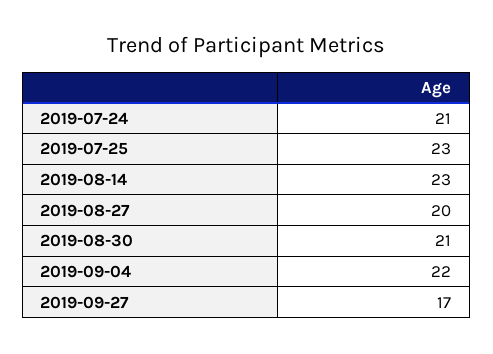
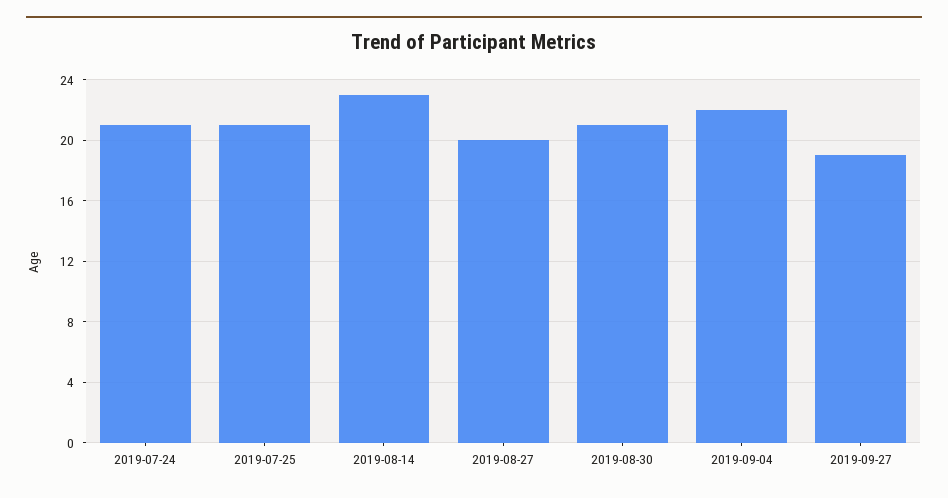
  {
    "2019-07-24": 21,
-   "2019-07-25": 23,
+   "2019-07-25": 21,
    "2019-08-14": 23,
    "2019-08-27": 20,
    "2019-08-30": 21,
    "2019-09-04": 22,
-   "2019-09-27": 17
+   "2019-09-27": 19
  }

